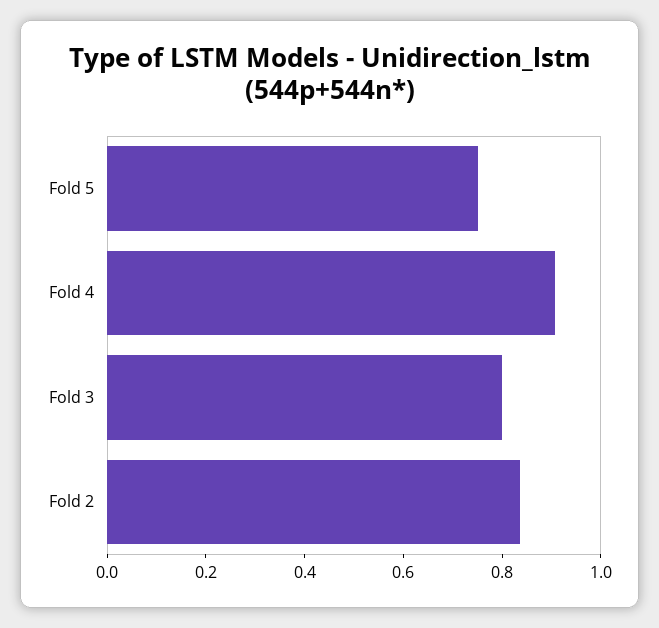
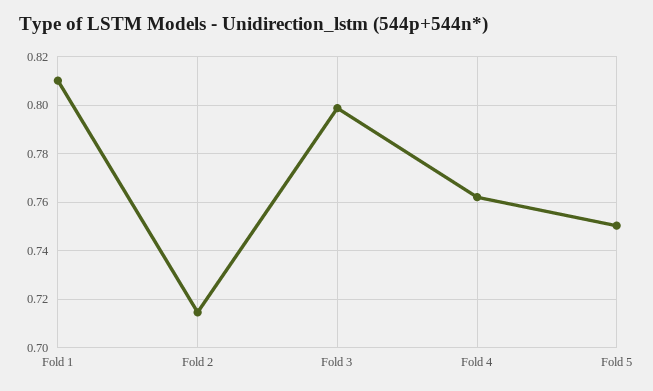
  {
    "Fold 5": 0.75,
-   "Fold 4": 0.9,
+   "Fold 4": 0.7625,
    "Fold 3": 0.7975,
-   "Fold 2": 0.85
+   "Fold 2": 0.715,
+   "Fold 1": 0.81
  }

